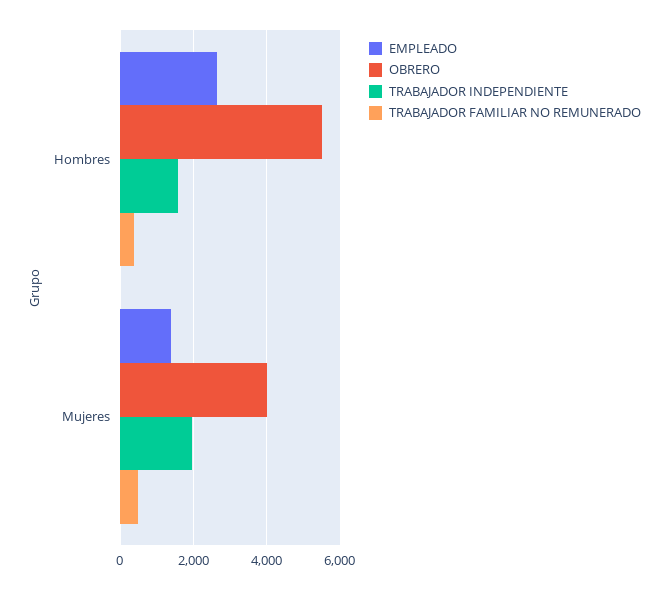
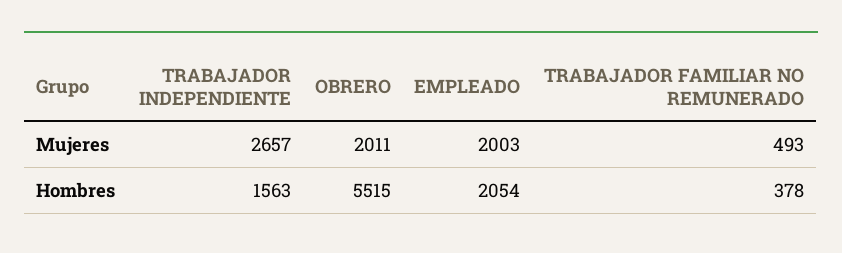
  {
    "EMPLEADO": {
-     "Hombres": 2600,
+     "Hombres": 2054,
-     "Mujeres": 1400
+     "Mujeres": 2003
    },
    "OBRERO": {
      "Hombres": 5515,
-     "Mujeres": 4000
+     "Mujeres": 2011
    },
    "TRABAJADOR INDEPENDIENTE": {
      "Hombres": 1563,
-     "Mujeres": 2000
+     "Mujeres": 2657
    },
    "TRABAJADOR FAMILIAR NO REMUNERADO": {
      "Hombres": 378,
      "Mujeres": 493
    }
  }

